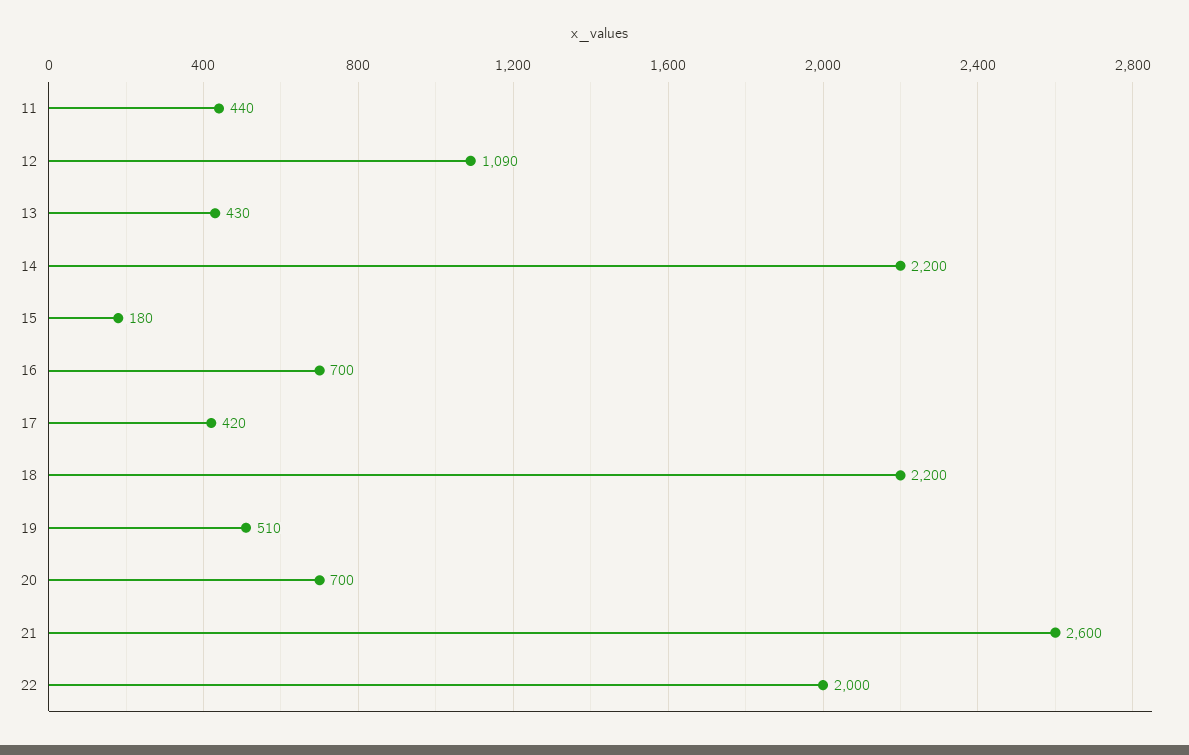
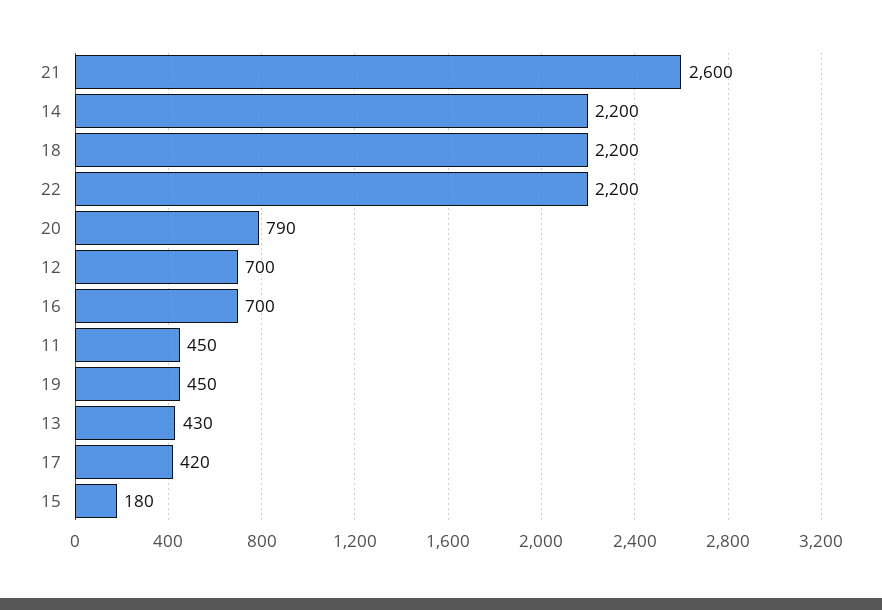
  {
-   "11": 440,
+   "11": 450,
-   "12": 1090,
+   "12": 700,
    "13": 430,
    "14": 2200,
    "15": 180,
    "16": 700,
    "17": 420,
    "18": 2200,
-   "19": 510,
+   "19": 450,
-   "20": 700,
+   "20": 790,
    "21": 2600,
-   "22": 2000
+   "22": 2200
  }

